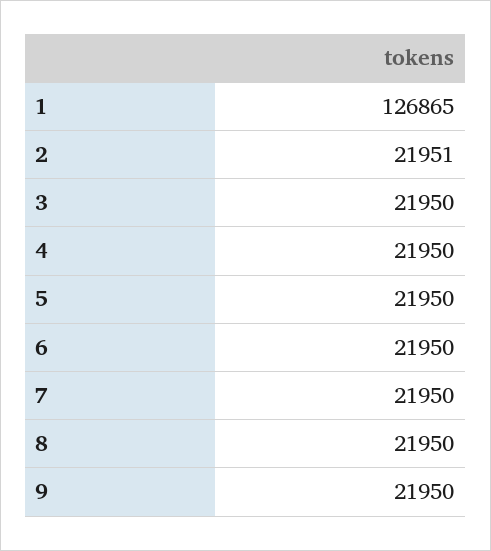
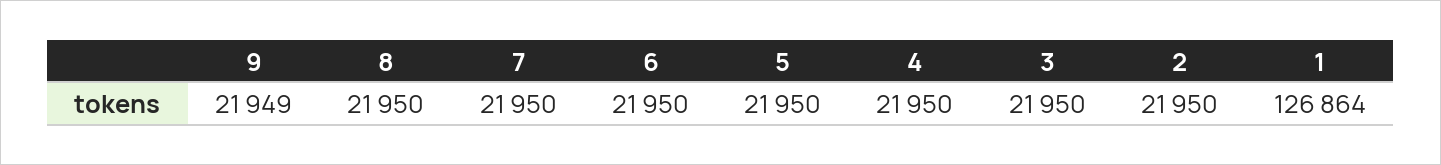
  {
-   "1": 126865,
+   "1": 126864,
-   "2": 21951,
+   "2": 21950,
    "3": 21950,
    "4": 21950,
    "5": 21950,
    "6": 21950,
    "7": 21950,
    "8": 21950,
-   "9": 21950
+   "9": 21949
  }

